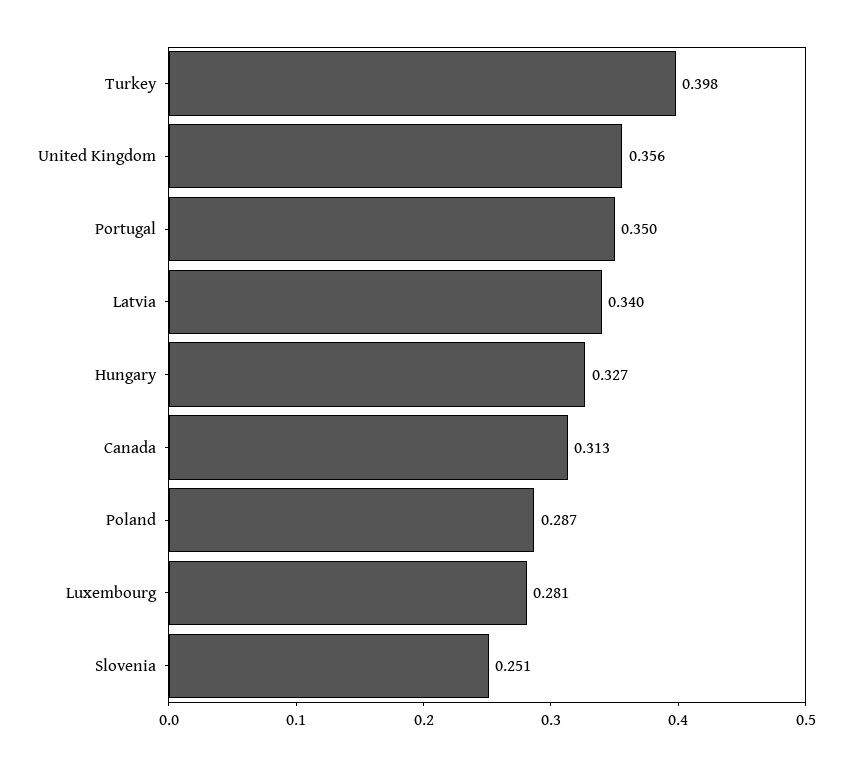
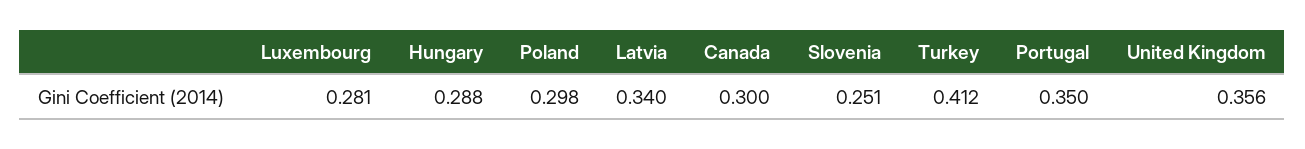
  {
-   "Turkey": 0.398,
+   "Turkey": 0.412,
    "United Kingdom": 0.356,
    "Portugal": 0.35,
    "Latvia": 0.34,
-   "Hungary": 0.327,
+   "Hungary": 0.288,
-   "Canada": 0.313,
+   "Canada": 0.3,
-   "Poland": 0.287,
+   "Poland": 0.298,
    "Luxembourg": 0.281,
    "Slovenia": 0.251
  }

